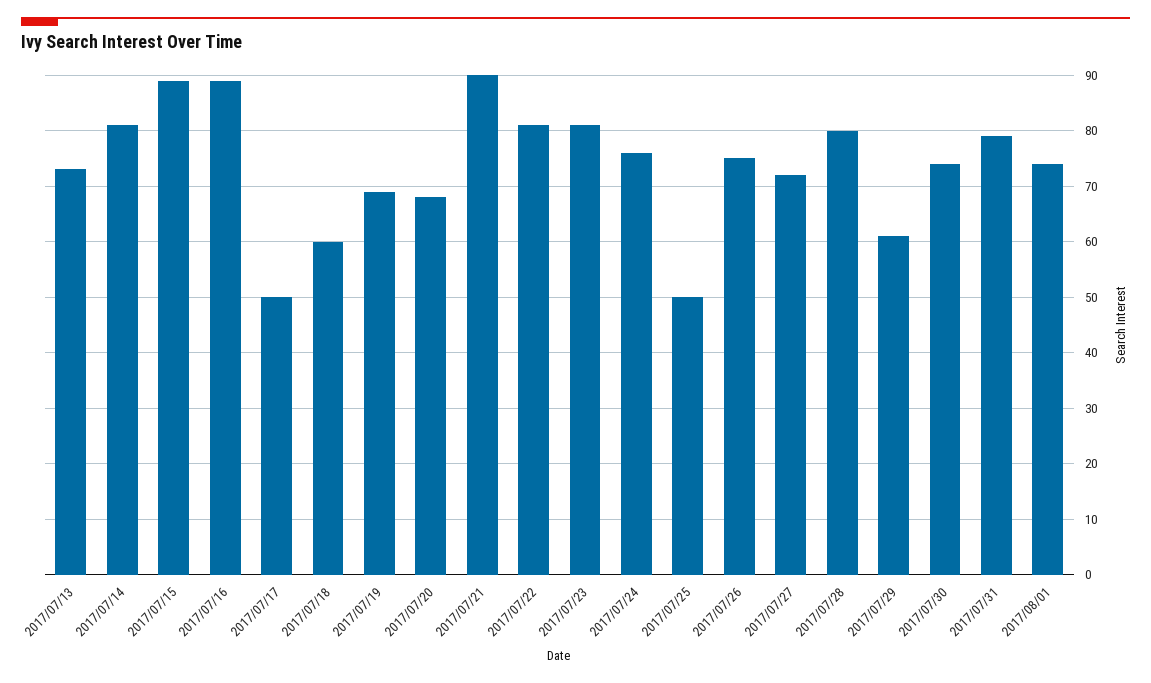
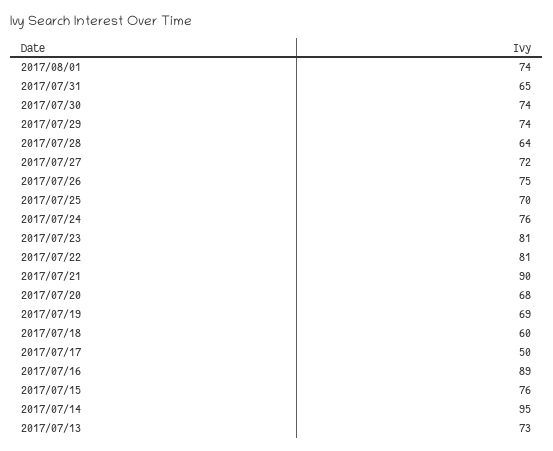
  {
    "2017/07/13": 73,
-   "2017/07/14": 80,
+   "2017/07/14": 95,
-   "2017/07/15": 90,
+   "2017/07/15": 76,
    "2017/07/16": 89,
    "2017/07/17": 50,
    "2017/07/18": 60,
    "2017/07/19": 69,
    "2017/07/20": 68,
    "2017/07/21": 90,
    "2017/07/22": 81,
    "2017/07/23": 81,
    "2017/07/24": 76,
-   "2017/07/25": 50,
+   "2017/07/25": 70,
    "2017/07/26": 75,
    "2017/07/27": 72,
-   "2017/07/28": 80,
+   "2017/07/28": 64,
-   "2017/07/29": 60,
+   "2017/07/29": 74,
    "2017/07/30": 74,
-   "2017/07/31": 80,
+   "2017/07/31": 65,
    "2017/08/01": 74
  }

